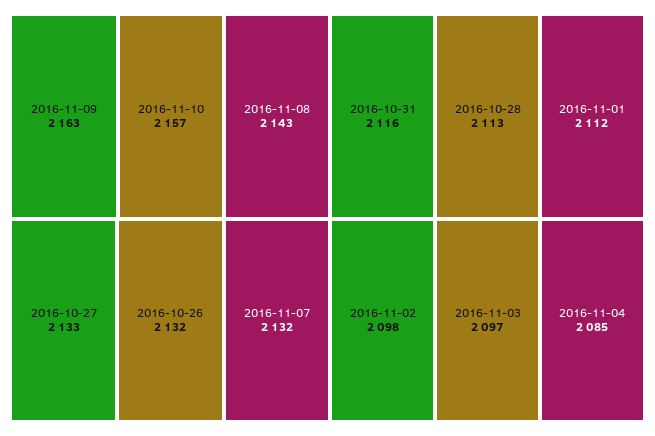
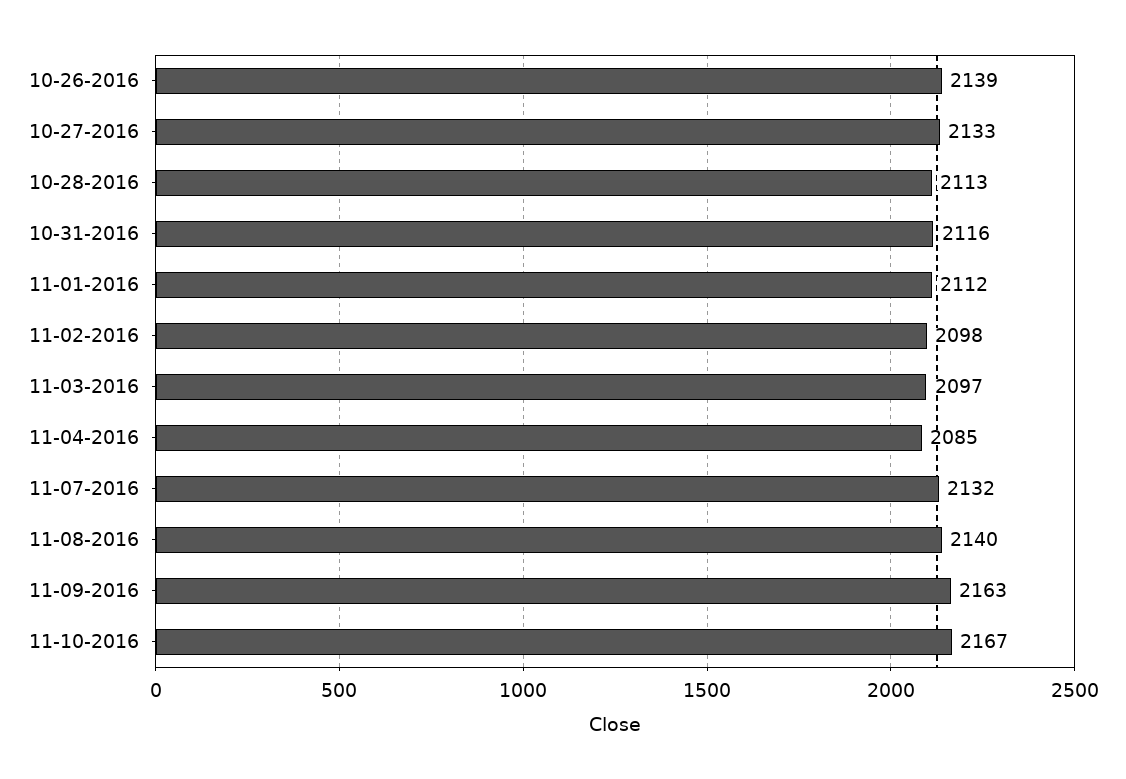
  {
    "2016-11-09": 2163,
-   "2016-11-10": 2157,
+   "2016-11-10": 2167,
-   "2016-11-08": 2143,
+   "2016-11-08": 2140,
    "2016-10-27": 2133,
-   "2016-10-26": 2132,
+   "2016-10-26": 2139,
    "2016-11-07": 2132,
    "2016-10-31": 2116,
    "2016-10-28": 2113,
    "2016-11-01": 2112,
    "2016-11-02": 2098,
    "2016-11-03": 2097,
    "2016-11-04": 2085
  }

